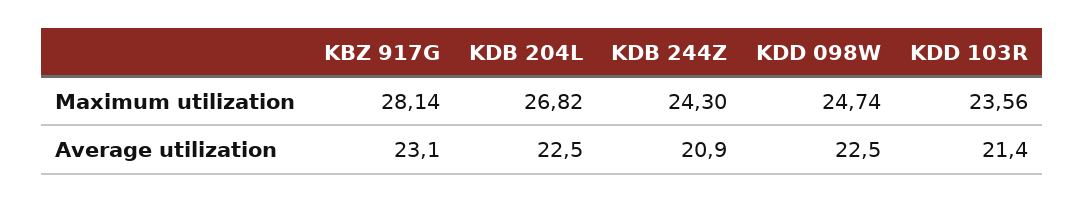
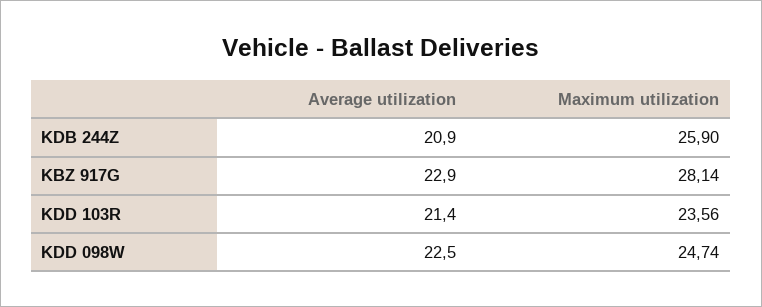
  {
    "KBZ 917G": {
      "Maximum utilization": 28.14,
-     "Average utilization": 23.1
+     "Average utilization": 22.9
    },
-   "KDB 204L": {
-     "Maximum utilization": 26.82,
-     "Average utilization": 22.5
-   },
    "KDB 244Z": {
-     "Maximum utilization": 24.3,
+     "Maximum utilization": 25.9,
      "Average utilization": 20.9
    },
    "KDD 098W": {
      "Maximum utilization": 24.74,
      "Average utilization": 22.5
    },
    "KDD 103R": {
      "Maximum utilization": 23.56,
      "Average utilization": 21.4
    }
  }

